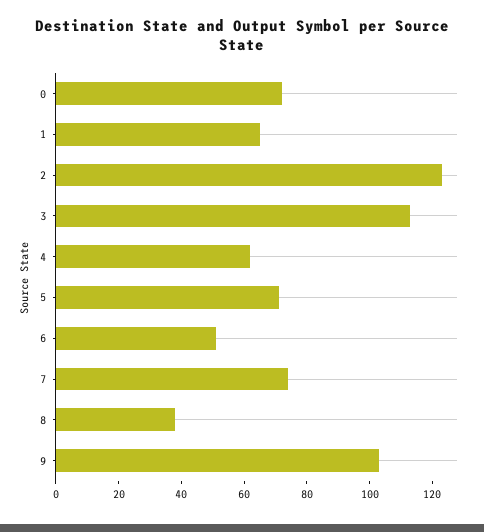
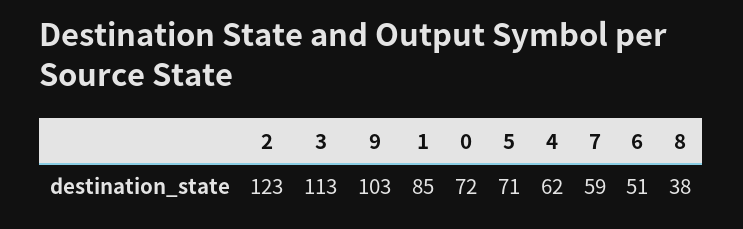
  {
    "0": 72,
-   "1": 65,
+   "1": 85,
    "2": 123,
    "3": 113,
    "4": 62,
    "5": 71,
    "6": 51,
-   "7": 75,
+   "7": 59,
    "8": 38,
    "9": 103
  }

